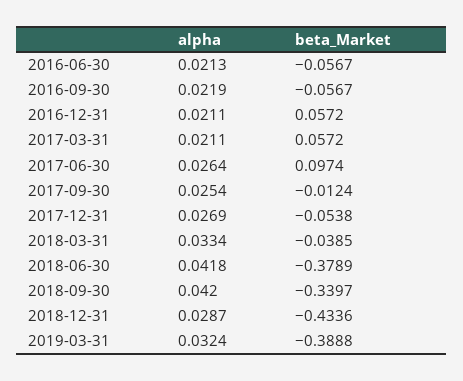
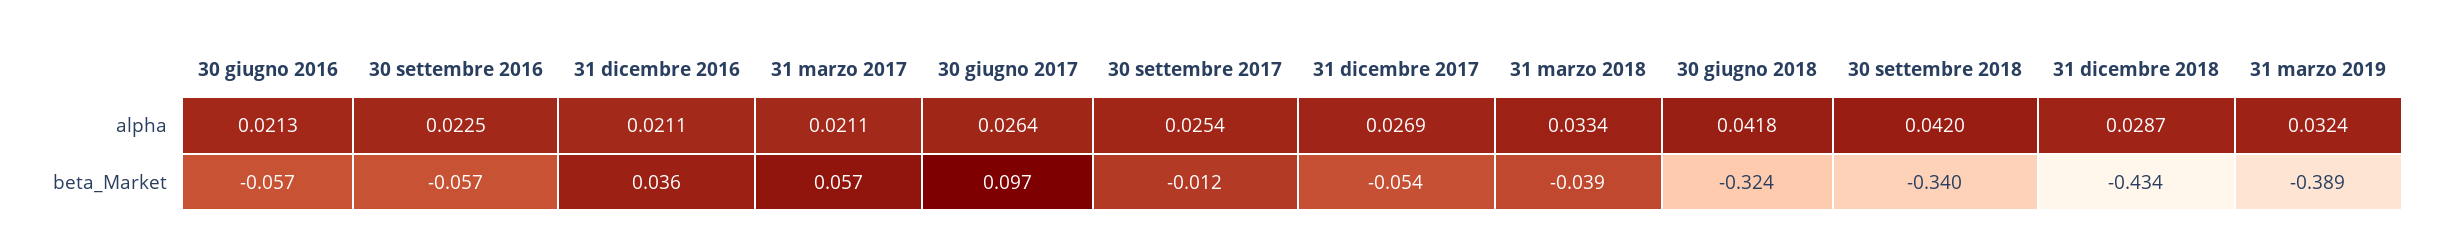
  {
    "alpha": {
      "2016-06-30": 0.0213,
-     "2016-09-30": 0.0219,
+     "2016-09-30": 0.0225,
      "2016-12-31": 0.0211,
      "2017-03-31": 0.0211,
      "2017-06-30": 0.0264,
      "2017-09-30": 0.0254,
      "2017-12-31": 0.0269,
      "2018-03-31": 0.0334,
      "2018-06-30": 0.0418,
      "2018-09-30": 0.042,
      "2018-12-31": 0.0287,
      "2019-03-31": 0.0324
    },
    "beta_Market": {
      "2016-06-30": -0.0567,
      "2016-09-30": -0.0567,
-     "2016-12-31": 0.0572,
+     "2016-12-31": 0.036,
      "2017-03-31": 0.0572,
      "2017-06-30": 0.0974,
      "2017-09-30": -0.0124,
      "2017-12-31": -0.0538,
      "2018-03-31": -0.0385,
-     "2018-06-30": -0.3789,
+     "2018-06-30": -0.324,
      "2018-09-30": -0.3397,
      "2018-12-31": -0.4336,
      "2019-03-31": -0.3888
    }
  }

